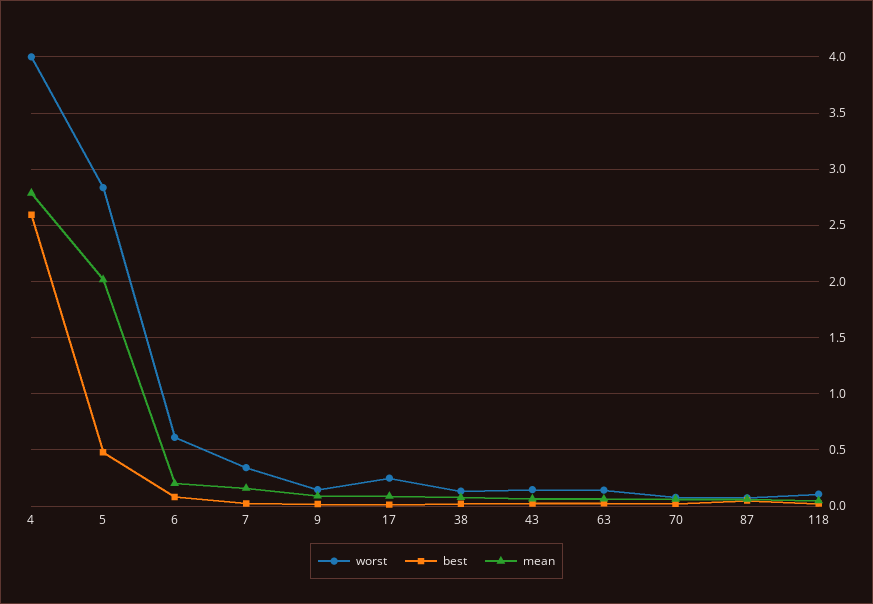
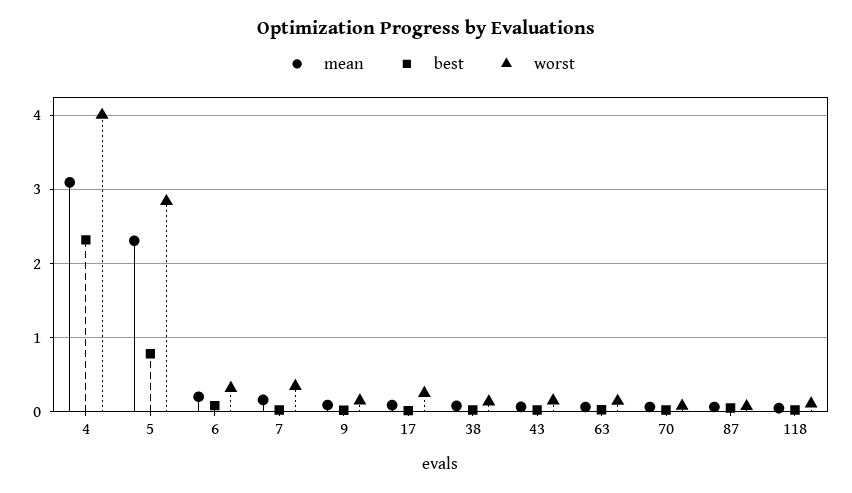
  {
    "worst": {
      "4": 4,
      "5": 2.8,
-     "6": 0.6,
+     "6": 0.3,
      "7": 0.3,
      "9": 0.1,
      "17": 0.2,
      "38": 0.1,
      "43": 0.1,
      "63": 0.1,
      "70": 0.1,
      "87": 0.1,
      "118": 0.1
    },
    "best": {
-     "4": 2.6,
+     "4": 2.3,
-     "5": 0.5,
+     "5": 0.8,
      "6": 0.1,
      "7": 0,
      "9": 0,
      "17": 0,
      "38": 0,
      "43": 0,
      "63": 0,
      "70": 0,
      "87": 0,
      "118": 0
    },
    "mean": {
-     "4": 2.8,
+     "4": 3.1,
-     "5": 2,
+     "5": 2.3,
      "6": 0.2,
      "7": 0.2,
      "9": 0.1,
      "17": 0.1,
      "38": 0.1,
      "43": 0.1,
      "63": 0.1,
      "70": 0.1,
      "87": 0.1,
      "118": 0
    }
  }

